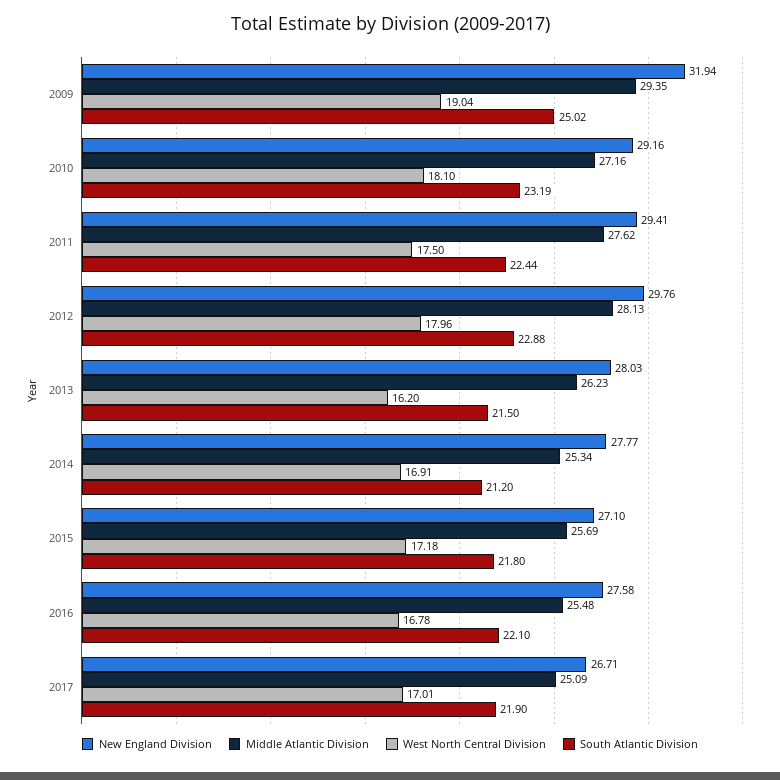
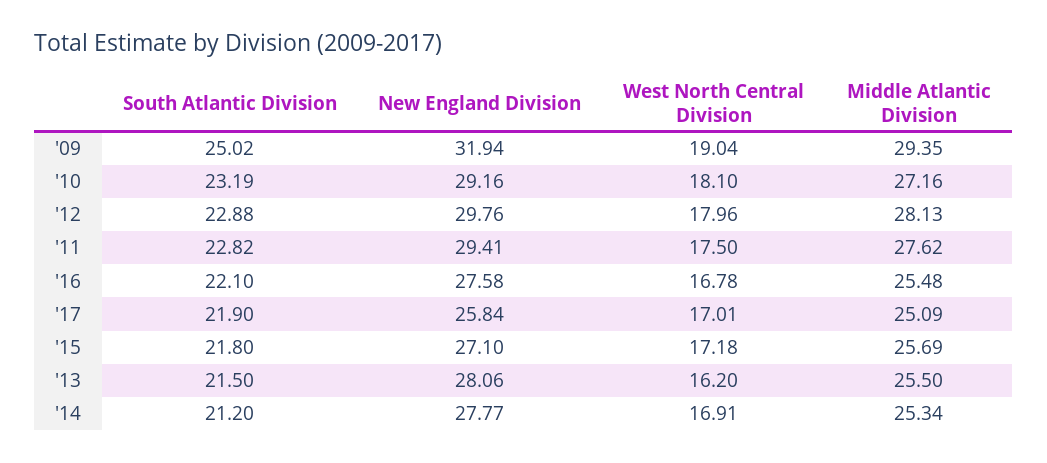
  {
    "New England Division": {
      "2009": 31.94,
      "2010": 29.16,
      "2011": 29.41,
      "2012": 29.76,
-     "2013": 28.03,
+     "2013": 28.06,
      "2014": 27.77,
      "2015": 27.1,
      "2016": 27.58,
-     "2017": 26.71
+     "2017": 25.84
    },
    "Middle Atlantic Division": {
      "2009": 29.35,
      "2010": 27.16,
      "2011": 27.62,
      "2012": 28.13,
-     "2013": 26.23,
+     "2013": 25.5,
      "2014": 25.34,
      "2015": 25.69,
      "2016": 25.48,
      "2017": 25.09
    },
    "West North Central Division": {
      "2009": 19.04,
      "2010": 18.1,
      "2011": 17.5,
      "2012": 17.96,
      "2013": 16.2,
      "2014": 16.91,
      "2015": 17.18,
      "2016": 16.78,
      "2017": 17.01
    },
    "South Atlantic Division": {
      "2009": 25.02,
      "2010": 23.19,
-     "2011": 22.44,
+     "2011": 22.82,
      "2012": 22.88,
      "2013": 21.5,
      "2014": 21.2,
      "2015": 21.8,
      "2016": 22.1,
      "2017": 21.9
    }
  }

